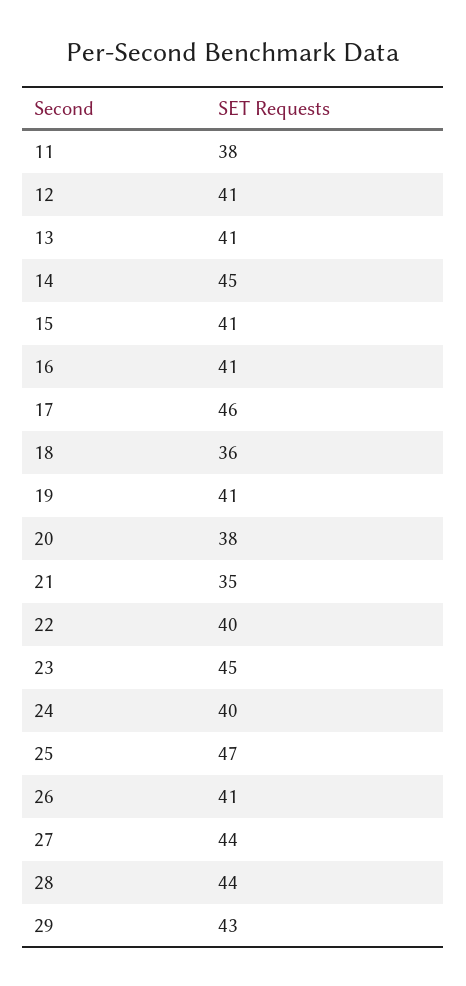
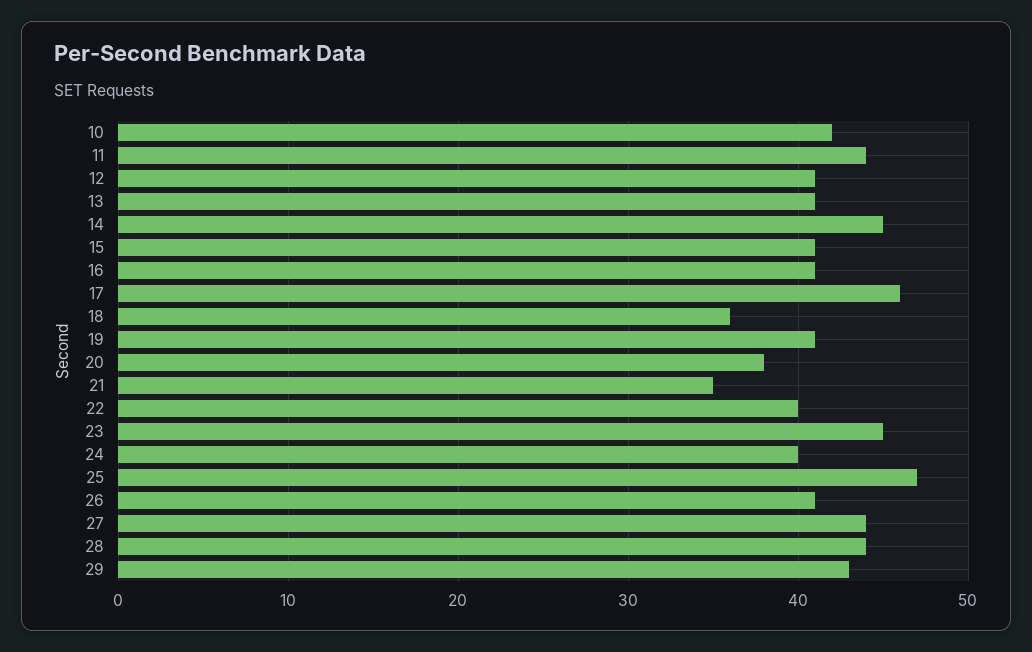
  {
-   "11": 38,
+   "11": 44,
    "12": 41,
    "13": 41,
    "14": 45,
    "15": 41,
    "16": 41,
    "17": 46,
    "18": 36,
    "19": 41,
    "20": 38,
    "21": 35,
    "22": 40,
    "23": 45,
    "24": 40,
    "25": 47,
    "26": 41,
    "27": 44,
    "28": 44,
-   "29": 43
+   "29": 43,
+   "10": 42
  }

